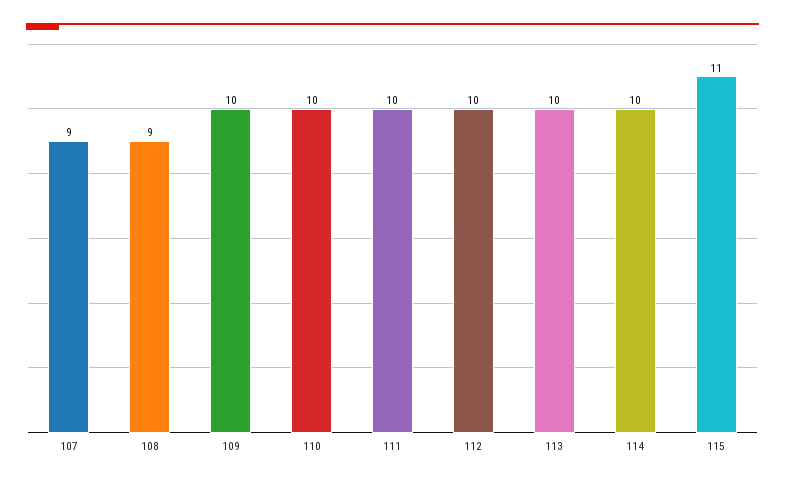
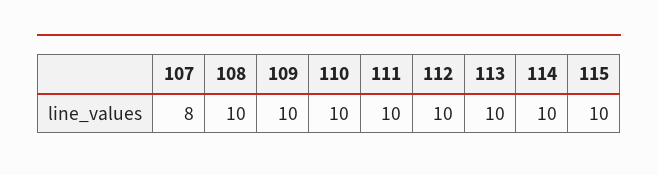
  {
-   "107": 9,
+   "107": 8,
-   "108": 9,
+   "108": 10,
    "109": 10,
    "110": 10,
    "111": 10,
    "112": 10,
    "113": 10,
    "114": 10,
-   "115": 11
+   "115": 10
  }

